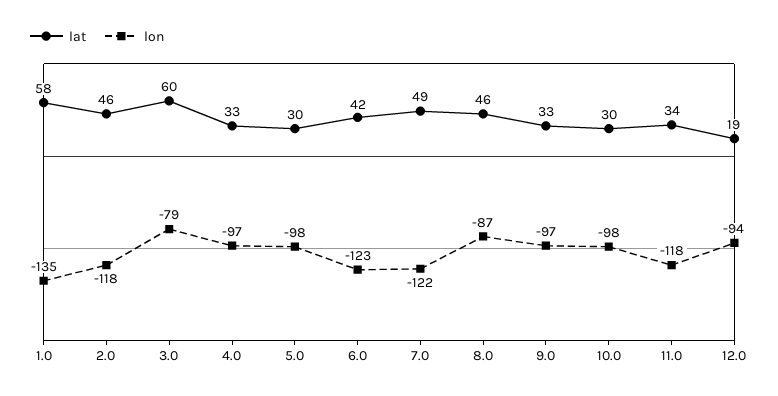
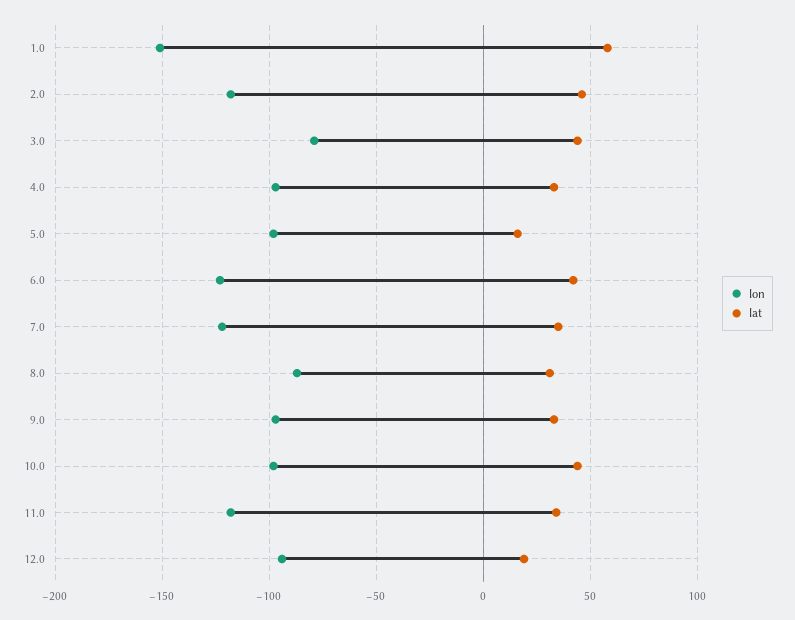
  {
    "lat": {
      "1.0": 58,
      "2.0": 46,
-     "3.0": 60,
+     "3.0": 45,
      "4.0": 33,
-     "5.0": 30,
+     "5.0": 15,
      "6.0": 42,
-     "7.0": 49,
+     "7.0": 35,
-     "8.0": 46,
+     "8.0": 30,
      "9.0": 33,
-     "10.0": 30,
+     "10.0": 45,
      "11.0": 34,
      "12.0": 19
    },
    "lon": {
-     "1.0": -135,
+     "1.0": -150,
      "2.0": -118,
      "3.0": -79,
      "4.0": -97,
      "5.0": -98,
      "6.0": -123,
      "7.0": -122,
      "8.0": -87,
      "9.0": -97,
      "10.0": -98,
      "11.0": -118,
      "12.0": -94
    }
  }

